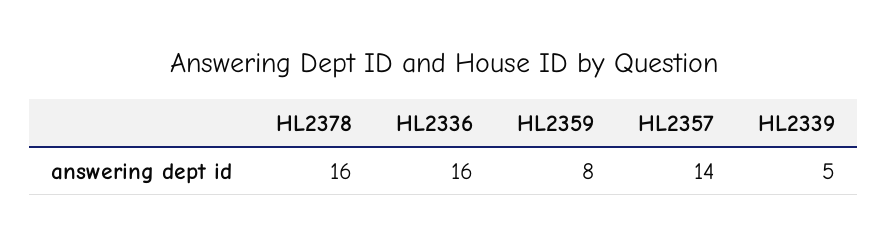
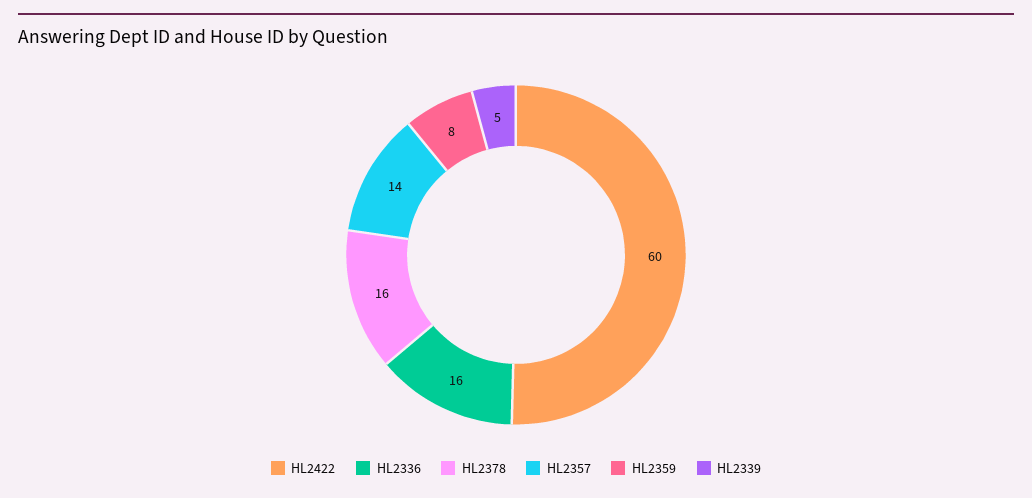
  {
    "HL2378": 16,
    "HL2336": 16,
    "HL2359": 8,
    "HL2357": 14,
-   "HL2339": 5
+   "HL2339": 5,
+   "HL2422": 60
  }

